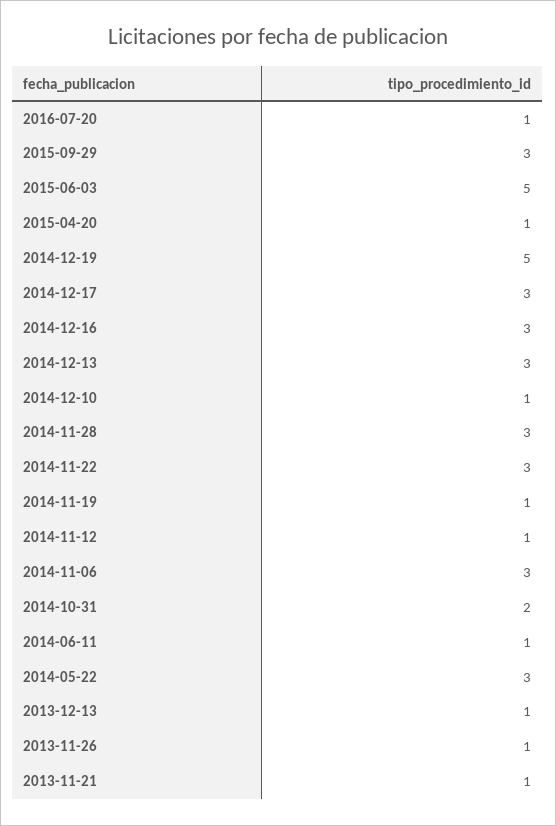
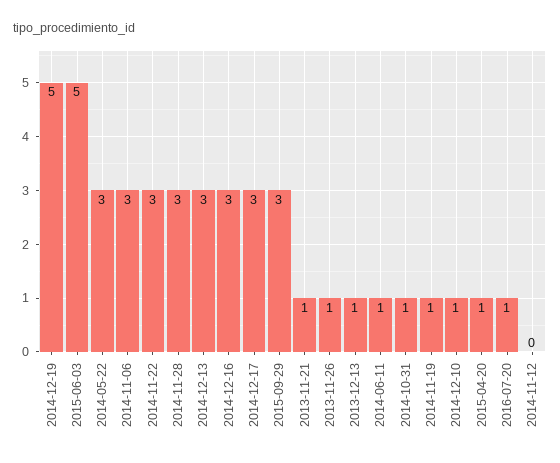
  {
    "2016-07-20": 1,
    "2015-09-29": 3,
    "2015-06-03": 5,
    "2015-04-20": 1,
    "2014-12-19": 5,
    "2014-12-17": 3,
    "2014-12-16": 3,
    "2014-12-13": 3,
    "2014-12-10": 1,
    "2014-11-28": 3,
    "2014-11-22": 3,
    "2014-11-19": 1,
-   "2014-11-12": 1,
+   "2014-11-12": 0,
    "2014-11-06": 3,
-   "2014-10-31": 2,
+   "2014-10-31": 1,
    "2014-06-11": 1,
    "2014-05-22": 3,
    "2013-12-13": 1,
    "2013-11-26": 1,
    "2013-11-21": 1
  }

